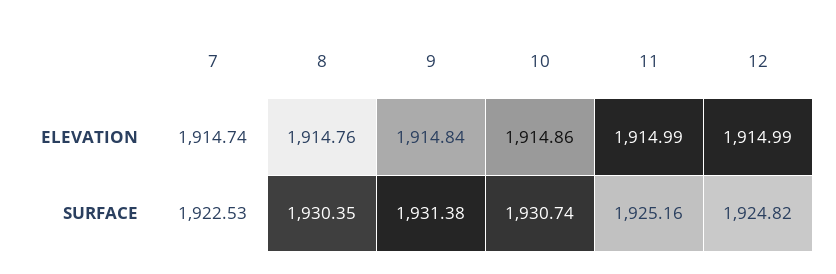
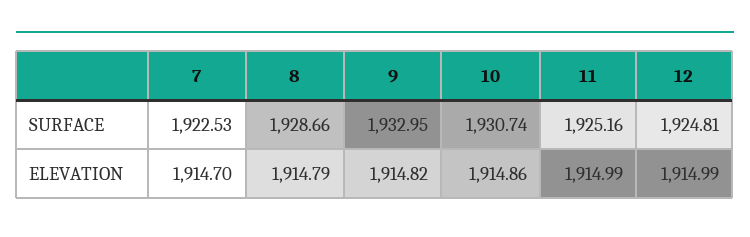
  {
    "7": {
-     "ELEVATION": 1914.74,
+     "ELEVATION": 1914.7,
      "SURFACE": 1922.53
    },
    "8": {
-     "ELEVATION": 1914.76,
+     "ELEVATION": 1914.79,
-     "SURFACE": 1930.35
+     "SURFACE": 1928.66
    },
    "9": {
-     "ELEVATION": 1914.84,
+     "ELEVATION": 1914.82,
-     "SURFACE": 1931.38
+     "SURFACE": 1932.95
    },
    "10": {
      "ELEVATION": 1914.86,
      "SURFACE": 1930.74
    },
    "11": {
      "ELEVATION": 1914.99,
      "SURFACE": 1925.16
    },
    "12": {
      "ELEVATION": 1914.99,
-     "SURFACE": 1924.82
+     "SURFACE": 1924.81
    }
  }

